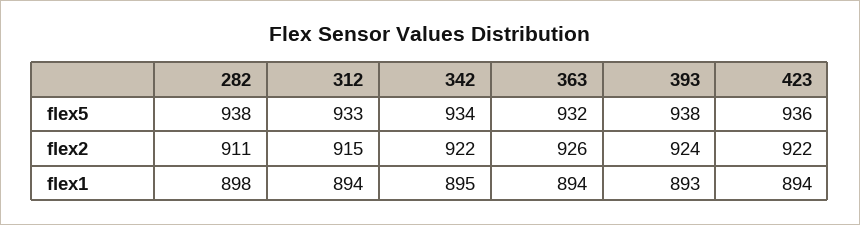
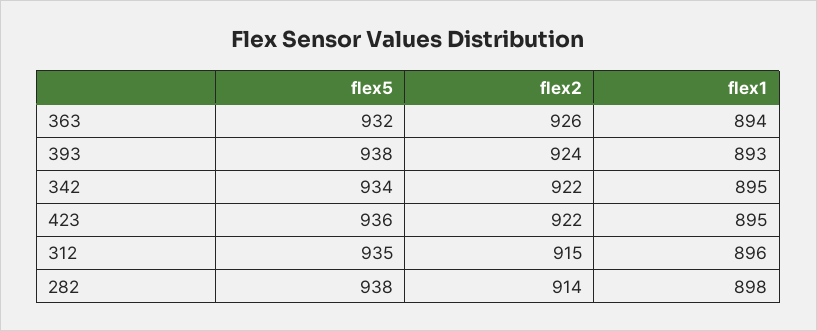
  {
    "282": {
      "flex5": 938,
-     "flex2": 911,
+     "flex2": 914,
      "flex1": 898
    },
    "312": {
-     "flex5": 933,
+     "flex5": 935,
      "flex2": 915,
-     "flex1": 894
+     "flex1": 896
    },
    "342": {
      "flex5": 934,
      "flex2": 922,
      "flex1": 895
    },
    "363": {
      "flex5": 932,
      "flex2": 926,
      "flex1": 894
    },
    "393": {
      "flex5": 938,
      "flex2": 924,
      "flex1": 893
    },
    "423": {
      "flex5": 936,
      "flex2": 922,
-     "flex1": 894
+     "flex1": 895
    }
  }

